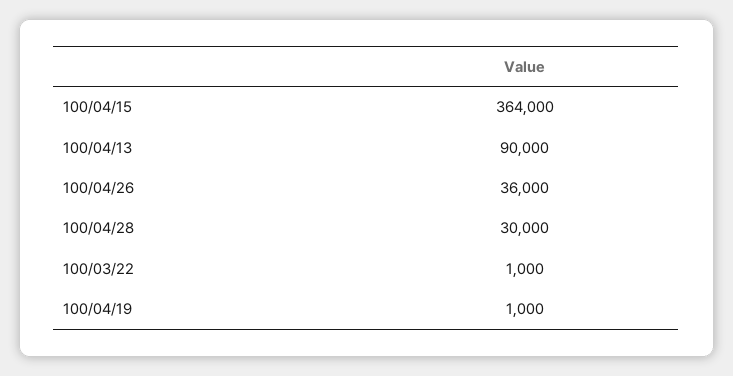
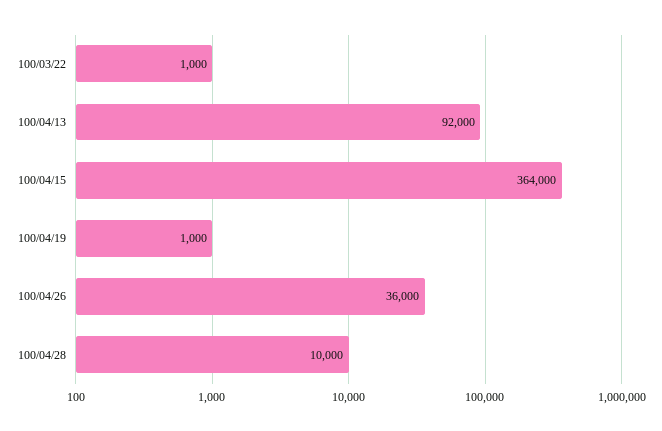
  {
    "100/04/15": 364000,
-   "100/04/13": 90000,
+   "100/04/13": 92000,
    "100/04/26": 36000,
-   "100/04/28": 30000,
+   "100/04/28": 10000,
    "100/03/22": 1000,
    "100/04/19": 1000
  }

